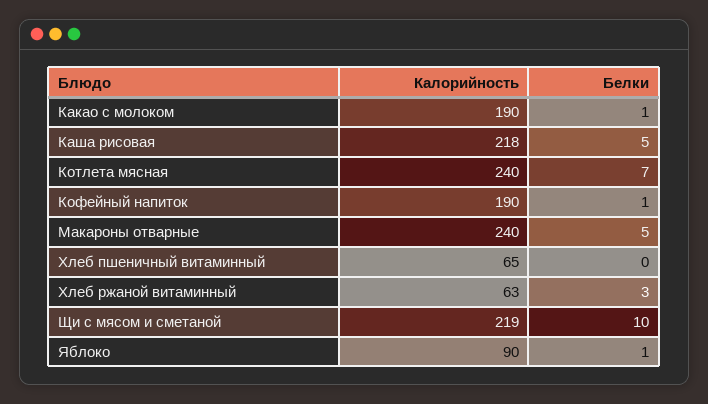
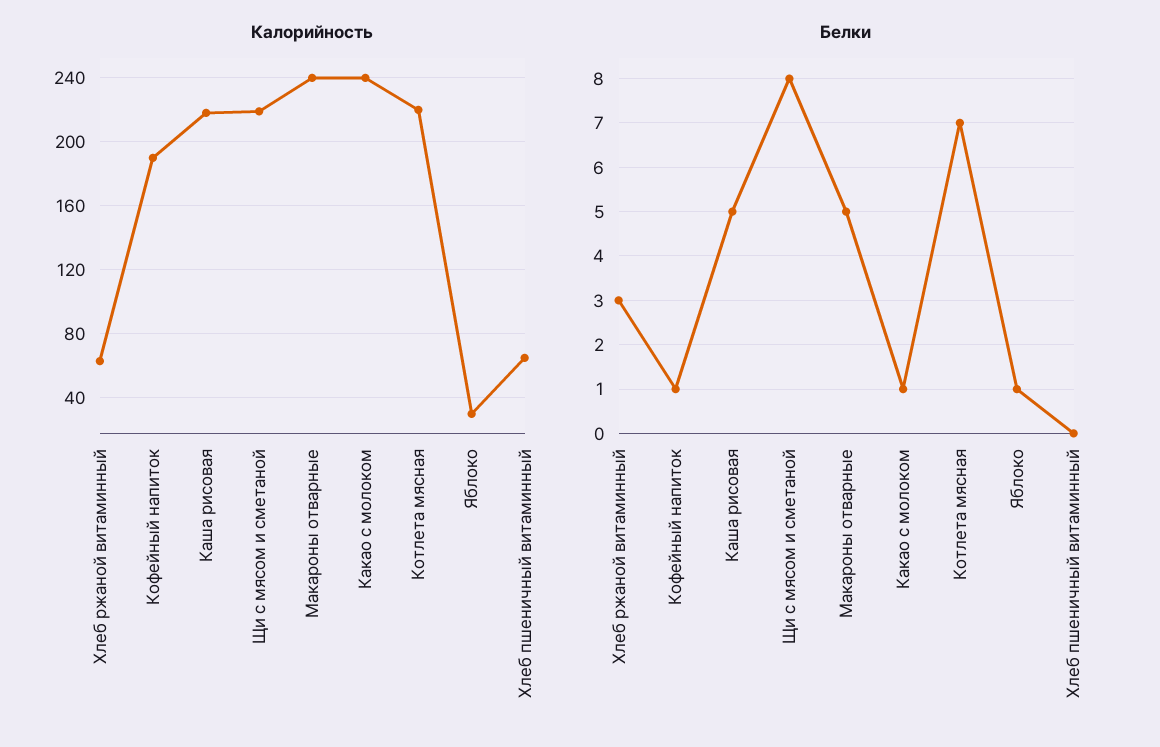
  {
    "Калорийность": {
-     "Какао с молоком": 190,
+     "Какао с молоком": 240,
      "Каша рисовая": 218,
-     "Котлета мясная": 240,
+     "Котлета мясная": 220,
      "Кофейный напиток": 190,
      "Макароны отварные": 240,
      "Хлеб пшеничный витаминный": 65,
      "Хлеб ржаной витаминный": 63,
      "Щи с мясом и сметаной": 219,
-     "Яблоко": 90
+     "Яблоко": 30
    },
    "Белки": {
      "Какао с молоком": 1,
      "Каша рисовая": 5,
      "Котлета мясная": 7,
      "Кофейный напиток": 1,
      "Макароны отварные": 5,
      "Хлеб пшеничный витаминный": 0,
      "Хлеб ржаной витаминный": 3,
-     "Щи с мясом и сметаной": 10,
+     "Щи с мясом и сметаной": 8,
      "Яблоко": 1
    }
  }

